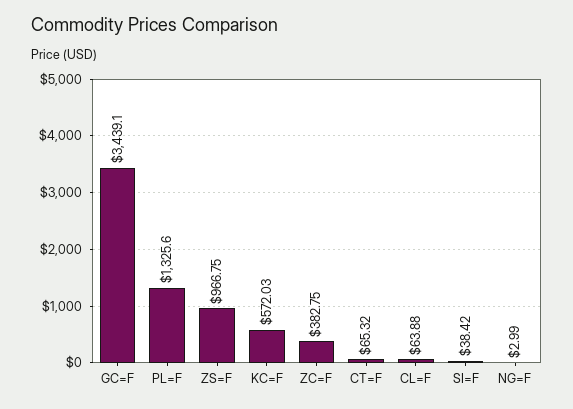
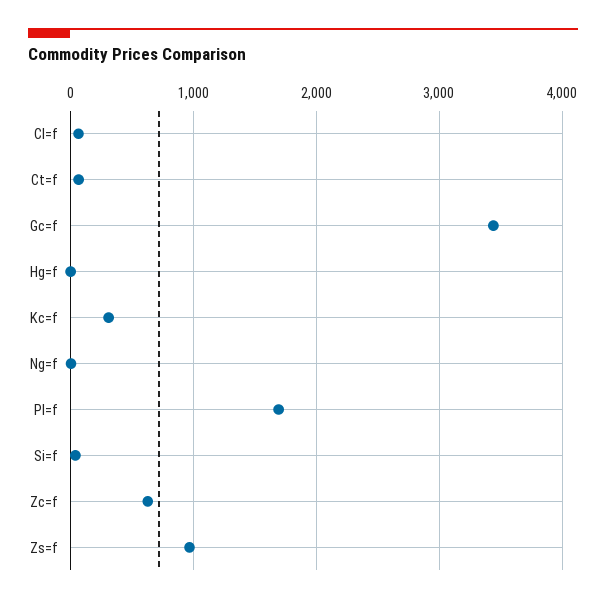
  {
    "GC=F": 3439.1,
-   "PL=F": 1325.6,
+   "PL=F": 1700,
    "ZS=F": 966.75,
-   "KC=F": 572.03,
+   "KC=F": 300,
-   "ZC=F": 382.75,
+   "ZC=F": 600,
    "CT=F": 65.32,
    "CL=F": 63.88,
    "SI=F": 38.42,
-   "NG=F": 2.99
+   "NG=F": 2.99,
+   "Hg=f": 0
  }

